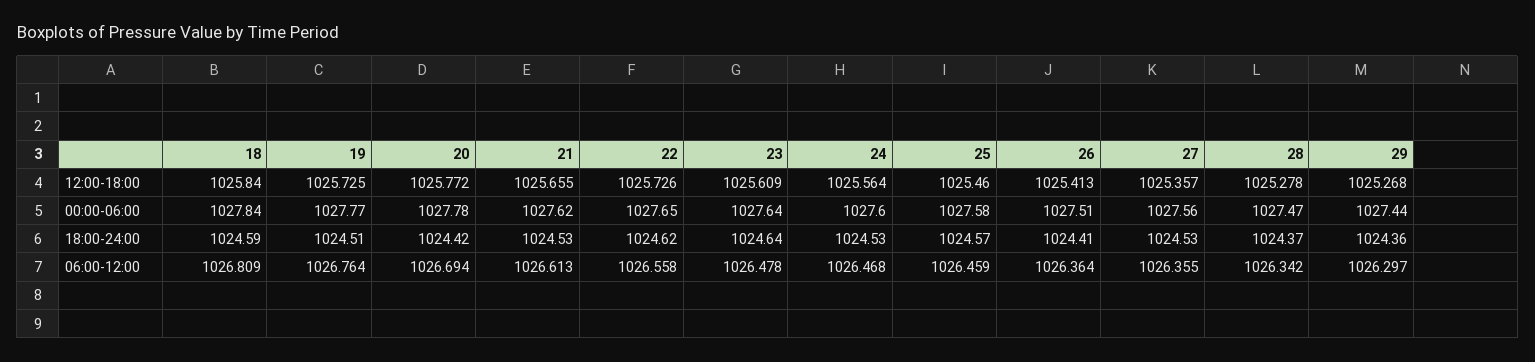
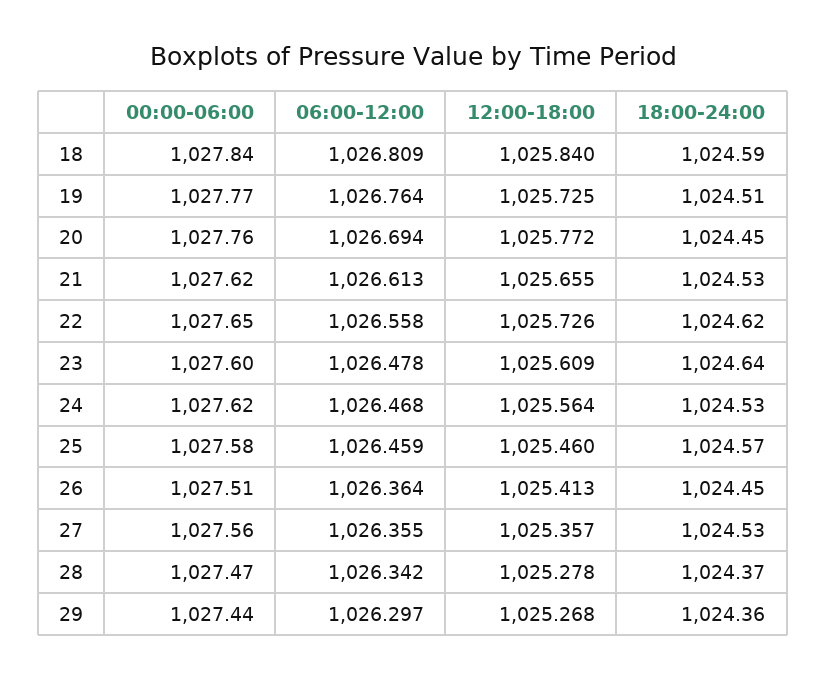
  {
    "18": {
      "12:00-18:00": 1025.84,
      "00:00-06:00": 1027.84,
      "18:00-24:00": 1024.59,
      "06:00-12:00": 1026.809
    },
    "19": {
      "12:00-18:00": 1025.725,
      "00:00-06:00": 1027.77,
      "18:00-24:00": 1024.51,
      "06:00-12:00": 1026.764
    },
    "20": {
      "12:00-18:00": 1025.772,
-     "00:00-06:00": 1027.78,
+     "00:00-06:00": 1027.76,
-     "18:00-24:00": 1024.42,
+     "18:00-24:00": 1024.45,
      "06:00-12:00": 1026.694
    },
    "21": {
      "12:00-18:00": 1025.655,
      "00:00-06:00": 1027.62,
      "18:00-24:00": 1024.53,
      "06:00-12:00": 1026.613
    },
    "22": {
      "12:00-18:00": 1025.726,
      "00:00-06:00": 1027.65,
      "18:00-24:00": 1024.62,
      "06:00-12:00": 1026.558
    },
    "23": {
      "12:00-18:00": 1025.609,
-     "00:00-06:00": 1027.64,
+     "00:00-06:00": 1027.6,
      "18:00-24:00": 1024.64,
      "06:00-12:00": 1026.478
    },
    "24": {
      "12:00-18:00": 1025.564,
-     "00:00-06:00": 1027.6,
+     "00:00-06:00": 1027.62,
      "18:00-24:00": 1024.53,
      "06:00-12:00": 1026.468
    },
    "25": {
      "12:00-18:00": 1025.46,
      "00:00-06:00": 1027.58,
      "18:00-24:00": 1024.57,
      "06:00-12:00": 1026.459
    },
    "26": {
      "12:00-18:00": 1025.413,
      "00:00-06:00": 1027.51,
-     "18:00-24:00": 1024.41,
+     "18:00-24:00": 1024.45,
      "06:00-12:00": 1026.364
    },
    "27": {
      "12:00-18:00": 1025.357,
      "00:00-06:00": 1027.56,
      "18:00-24:00": 1024.53,
      "06:00-12:00": 1026.355
    },
    "28": {
      "12:00-18:00": 1025.278,
      "00:00-06:00": 1027.47,
      "18:00-24:00": 1024.37,
      "06:00-12:00": 1026.342
    },
    "29": {
      "12:00-18:00": 1025.268,
      "00:00-06:00": 1027.44,
      "18:00-24:00": 1024.36,
      "06:00-12:00": 1026.297
    }
  }

